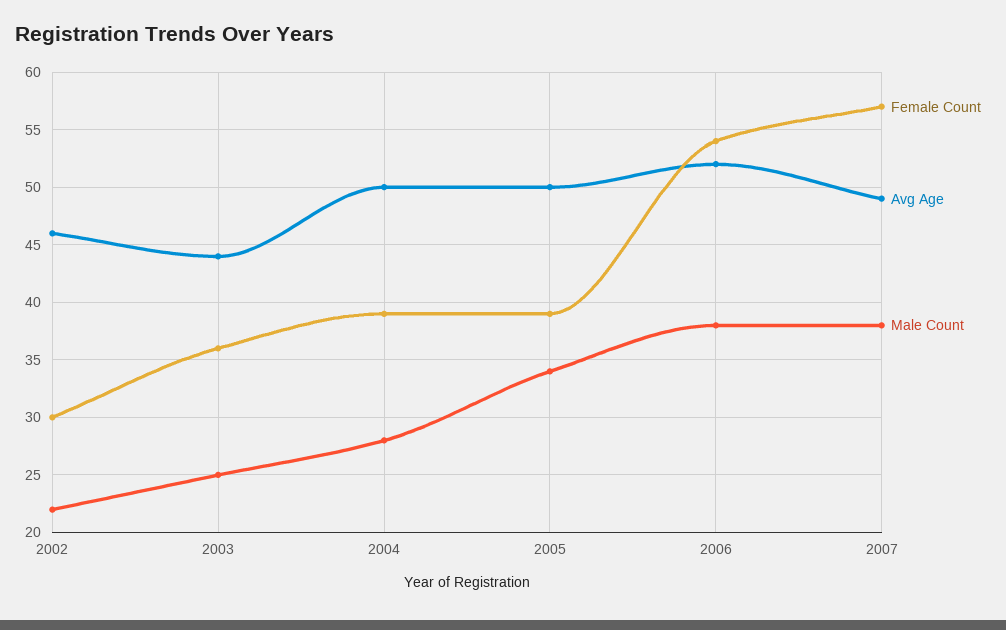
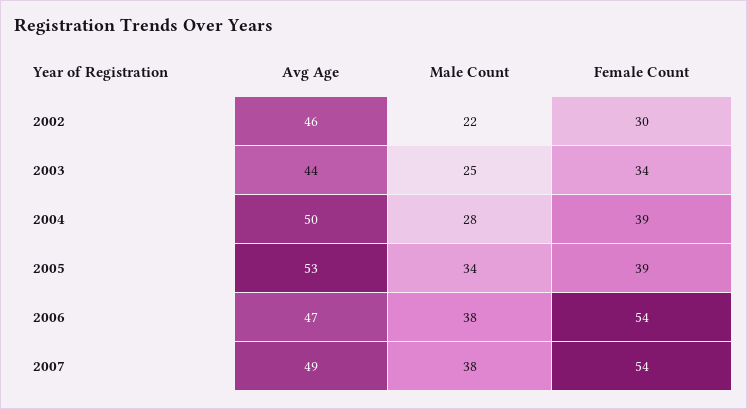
  {
    "Female Count": {
      "2002": 30,
-     "2003": 36,
+     "2003": 34,
      "2004": 39,
      "2005": 39,
      "2006": 54,
-     "2007": 57
+     "2007": 54
    },
    "Avg Age": {
      "2002": 46,
      "2003": 44,
      "2004": 50,
-     "2005": 50,
+     "2005": 53,
-     "2006": 52,
+     "2006": 47,
      "2007": 49
    },
    "Male Count": {
      "2002": 22,
      "2003": 25,
      "2004": 28,
      "2005": 34,
      "2006": 38,
      "2007": 38
    }
  }

